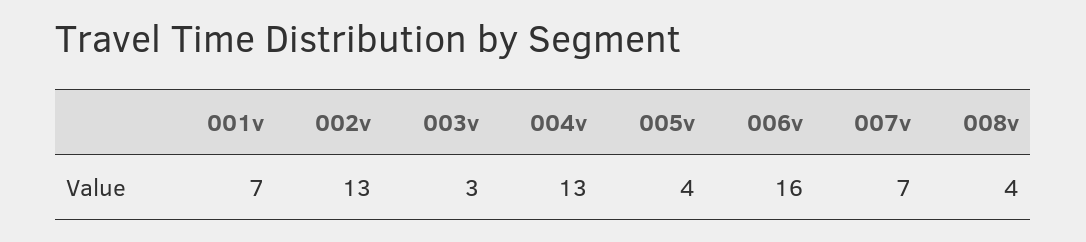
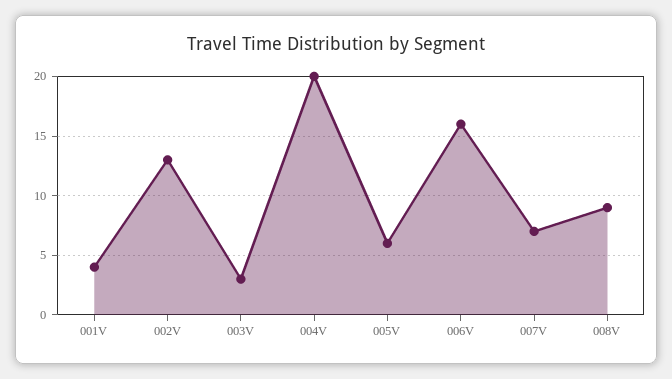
  {
-   "001v": 7,
+   "001v": 4,
    "002v": 13,
    "003v": 3,
-   "004v": 13,
+   "004v": 20,
-   "005v": 4,
+   "005v": 6,
    "006v": 16,
    "007v": 7,
-   "008v": 4
+   "008v": 9
  }

